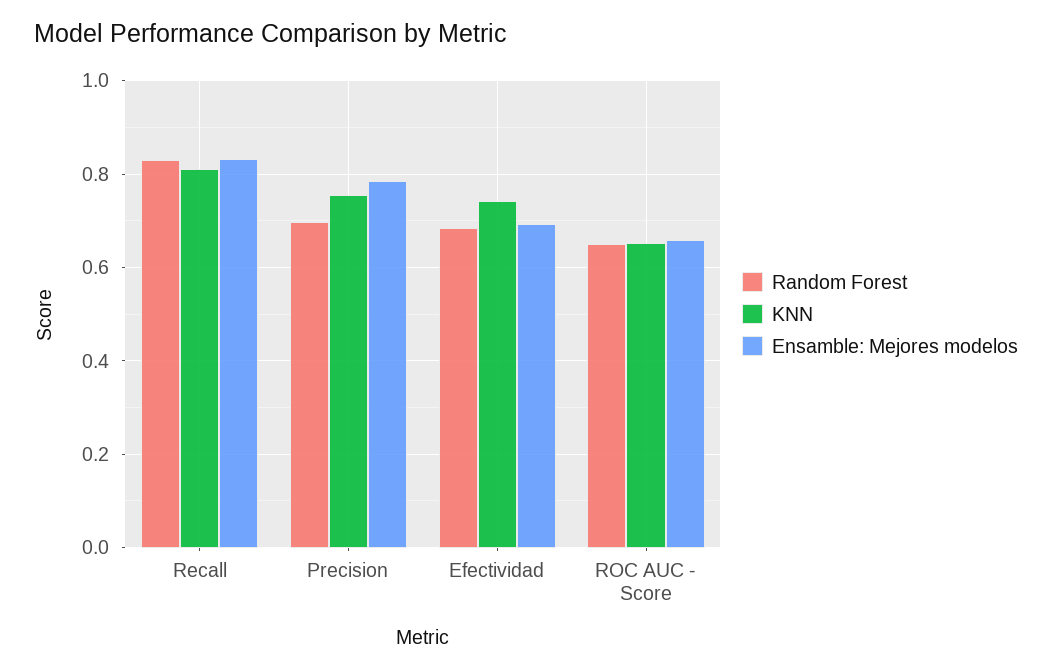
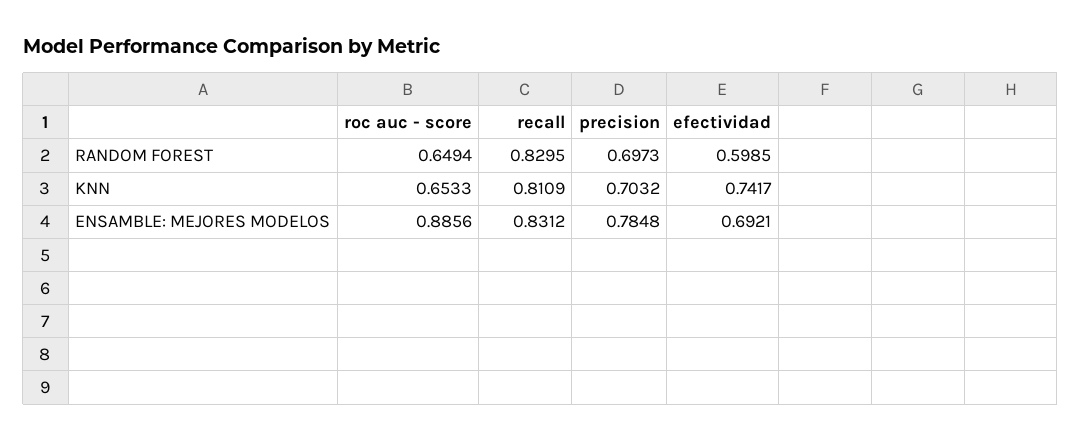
  {
    "Random Forest": {
      "Recall": 0.8295,
      "Precision": 0.6973,
-     "Efectividad": 0.68,
+     "Efectividad": 0.5985,
      "ROC AUC - Score": 0.6494
    },
    "KNN": {
      "Recall": 0.8109,
-     "Precision": 0.76,
+     "Precision": 0.7032,
      "Efectividad": 0.7417,
      "ROC AUC - Score": 0.6533
    },
    "Ensamble: Mejores modelos": {
      "Recall": 0.8312,
      "Precision": 0.7848,
      "Efectividad": 0.6921,
-     "ROC AUC - Score": 0.66
+     "ROC AUC - Score": 0.8856
    }
  }

